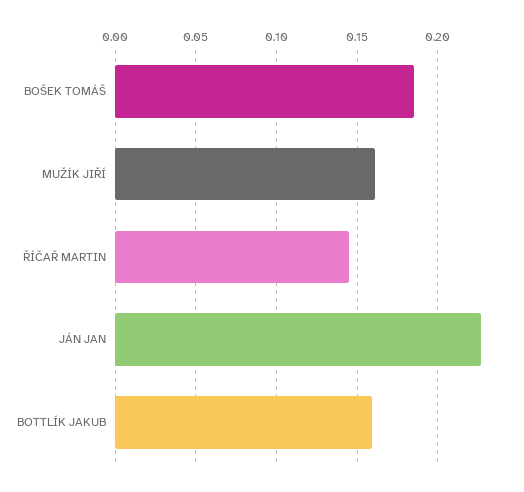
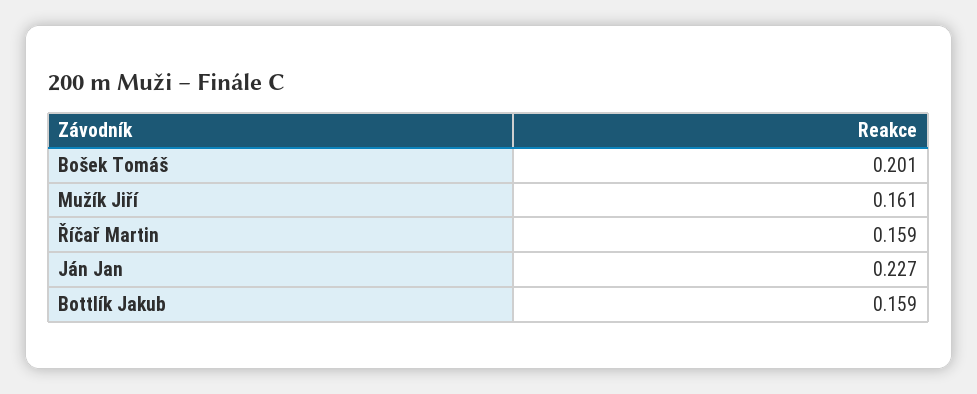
  {
-   "BOŠEK TOMÁŠ": 0.185,
+   "BOŠEK TOMÁŠ": 0.201,
    "MUŽÍK JIŘÍ": 0.161,
-   "ŘÍČAŘ MARTIN": 0.145,
+   "ŘÍČAŘ MARTIN": 0.159,
    "JÁN JAN": 0.227,
    "BOTTLÍK JAKUB": 0.159
  }

